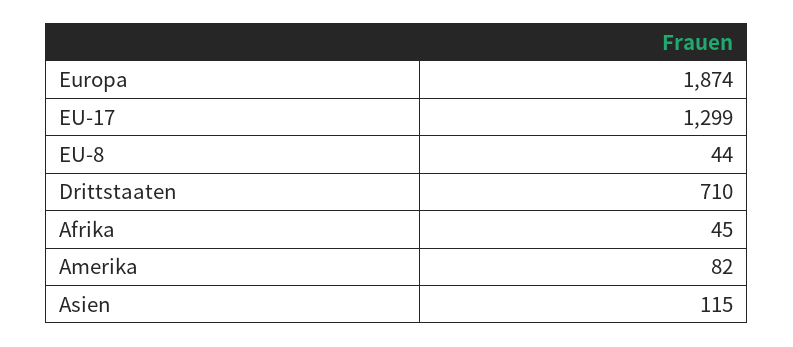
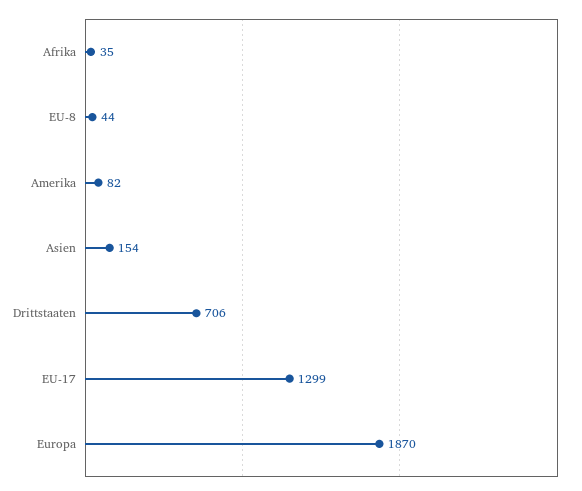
  {
-   "Europa": 1874,
+   "Europa": 1870,
    "EU-17": 1299,
    "EU-8": 44,
-   "Drittstaaten": 710,
+   "Drittstaaten": 706,
-   "Afrika": 45,
+   "Afrika": 35,
    "Amerika": 82,
-   "Asien": 115
+   "Asien": 154
  }

